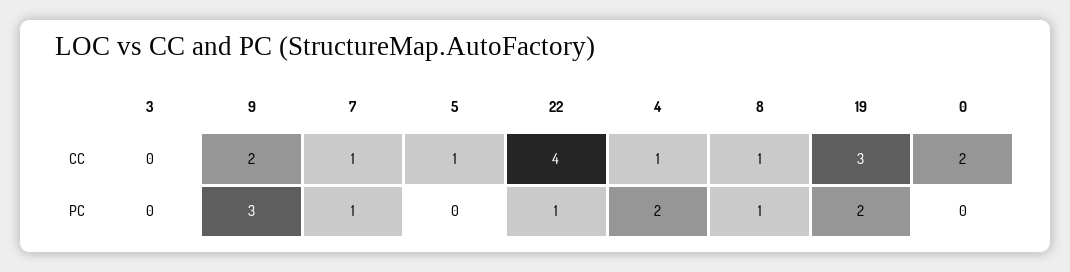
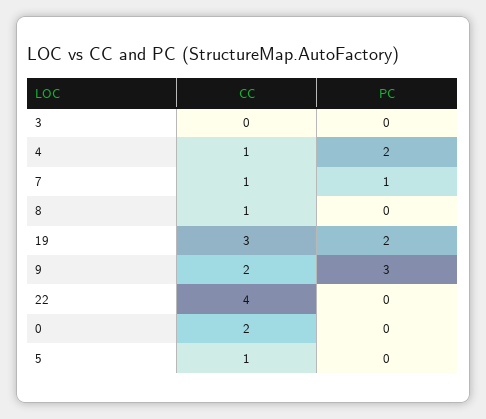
  {
    "3": {
      "CC": 0,
      "PC": 0
    },
    "9": {
      "CC": 2,
      "PC": 3
    },
    "7": {
      "CC": 1,
      "PC": 1
    },
    "5": {
      "CC": 1,
      "PC": 0
    },
    "22": {
      "CC": 4,
-     "PC": 1
+     "PC": 0
    },
    "4": {
      "CC": 1,
      "PC": 2
    },
    "8": {
      "CC": 1,
-     "PC": 1
+     "PC": 0
    },
    "19": {
      "CC": 3,
      "PC": 2
    },
    "0": {
      "CC": 2,
      "PC": 0
    }
  }

